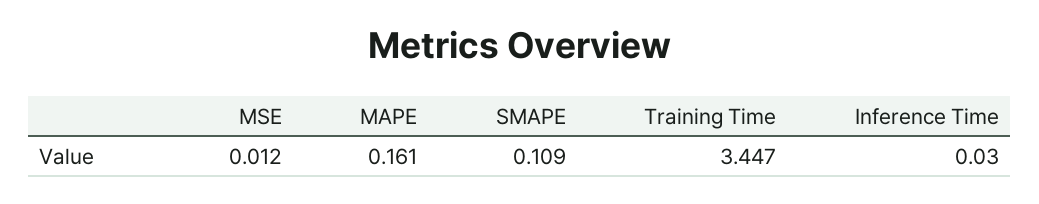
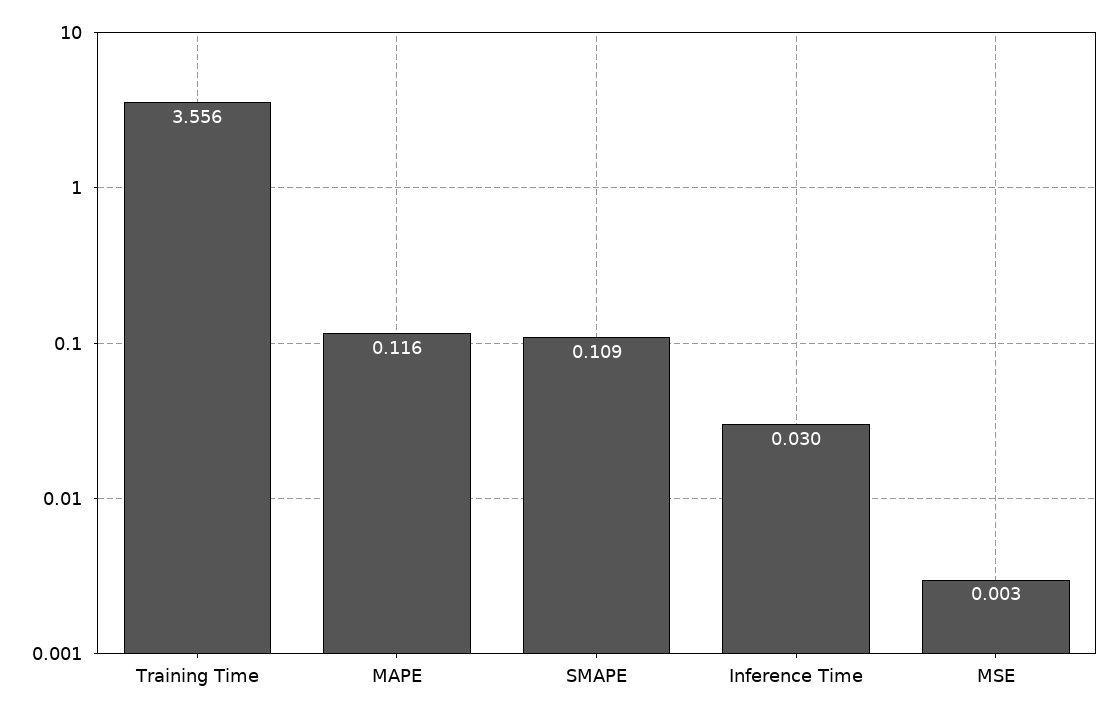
  {
-   "MSE": 0.012,
+   "MSE": 0.003,
-   "MAPE": 0.161,
+   "MAPE": 0.116,
    "SMAPE": 0.109,
-   "Training Time": 3.447,
+   "Training Time": 3.556,
    "Inference Time": 0.03
  }

